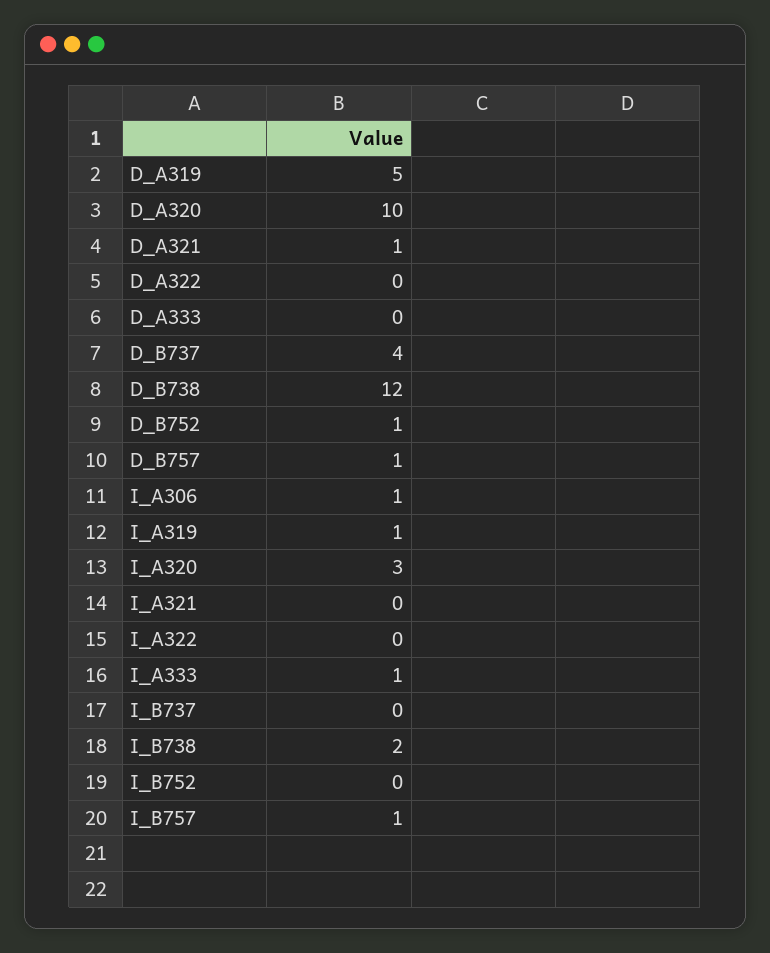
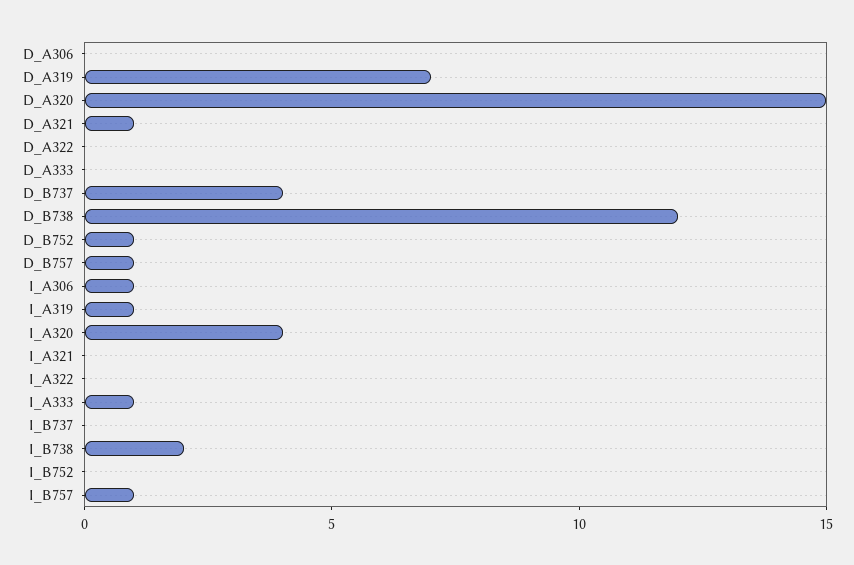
  {
-   "D_A319": 5,
+   "D_A319": 7,
-   "D_A320": 10,
+   "D_A320": 15,
    "D_A321": 1,
    "D_A322": 0,
    "D_A333": 0,
    "D_B737": 4,
    "D_B738": 12,
    "D_B752": 1,
    "D_B757": 1,
    "I_A306": 1,
    "I_A319": 1,
-   "I_A320": 3,
+   "I_A320": 4,
    "I_A321": 0,
    "I_A322": 0,
    "I_A333": 1,
    "I_B737": 0,
    "I_B738": 2,
    "I_B752": 0,
-   "I_B757": 1
+   "I_B757": 1,
+   "D_A306": 0
  }

